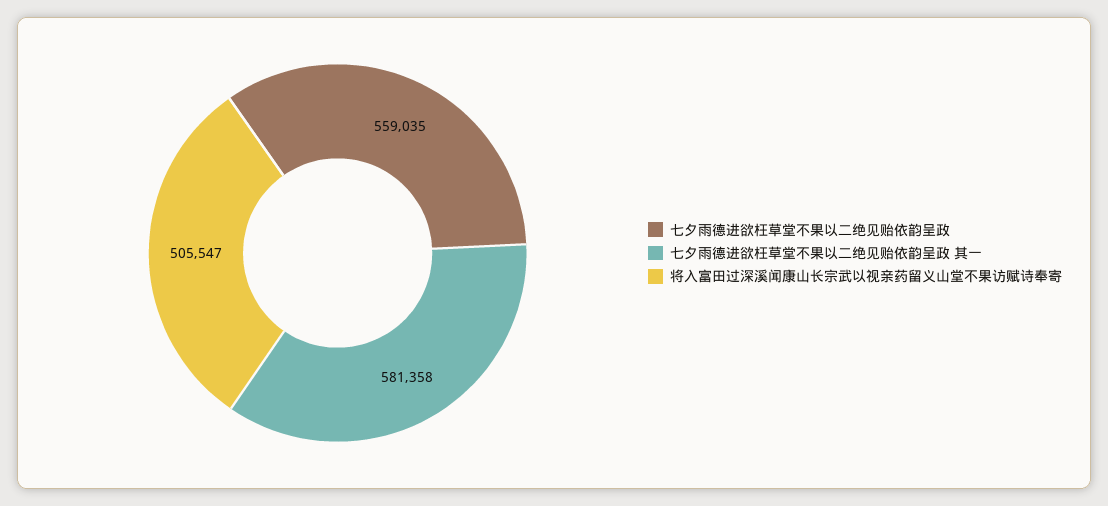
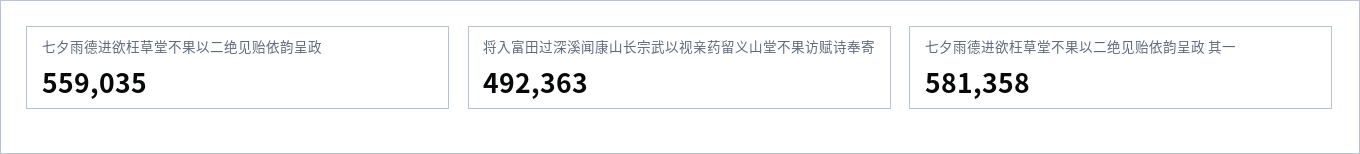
  {
    "七夕雨德进欲枉草堂不果以二绝见贻依韵呈政": 559035,
    "七夕雨德进欲枉草堂不果以二绝见贻依韵呈政 其一": 581358,
-   "将入富田过深溪闻康山长宗武以视亲药留义山堂不果访赋诗奉寄": 505547
+   "将入富田过深溪闻康山长宗武以视亲药留义山堂不果访赋诗奉寄": 492363
  }

